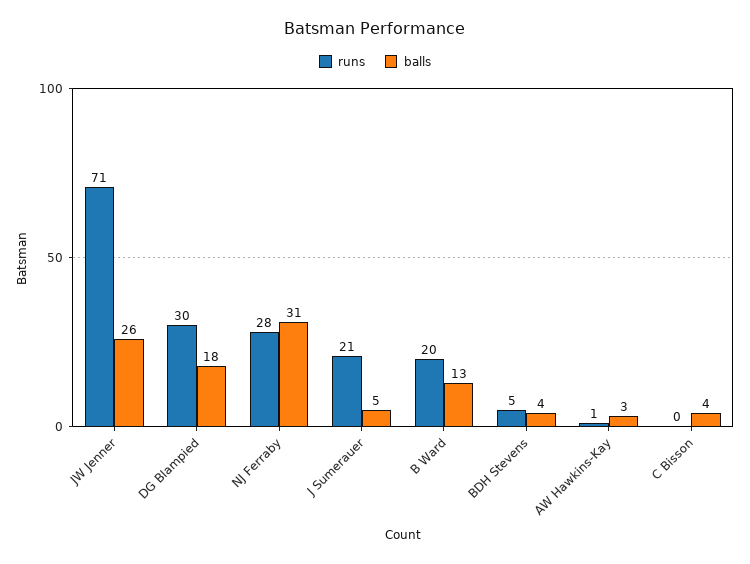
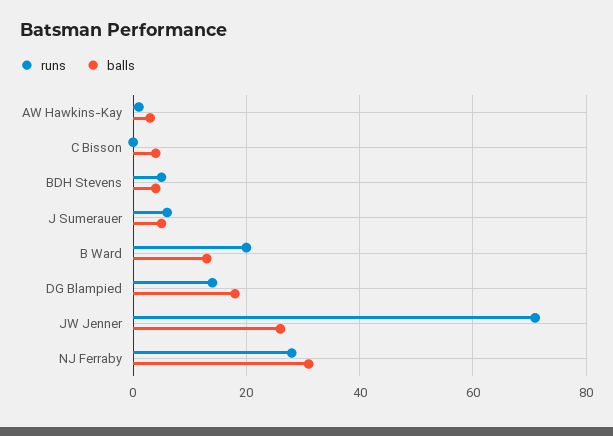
  {
    "runs": {
      "JW Jenner": 71,
-     "DG Blampied": 30,
+     "DG Blampied": 15,
      "NJ Ferraby": 28,
-     "J Sumerauer": 21,
+     "J Sumerauer": 5,
      "B Ward": 20,
      "BDH Stevens": 5,
      "AW Hawkins-Kay": 1,
      "C Bisson": 0
    },
    "balls": {
      "JW Jenner": 26,
      "DG Blampied": 18,
      "NJ Ferraby": 31,
      "J Sumerauer": 5,
      "B Ward": 13,
      "BDH Stevens": 4,
      "AW Hawkins-Kay": 3,
      "C Bisson": 4
    }
  }

